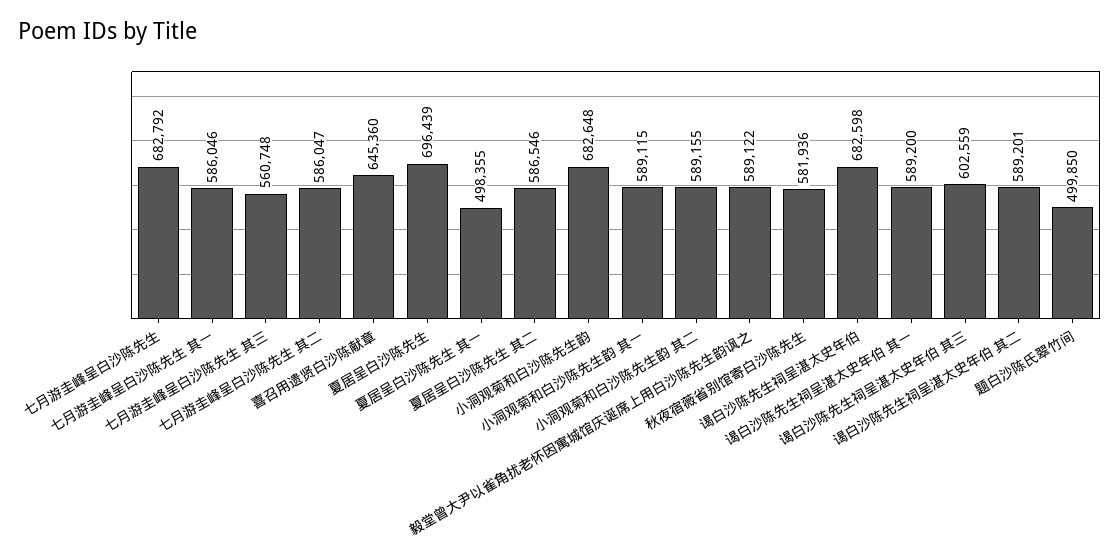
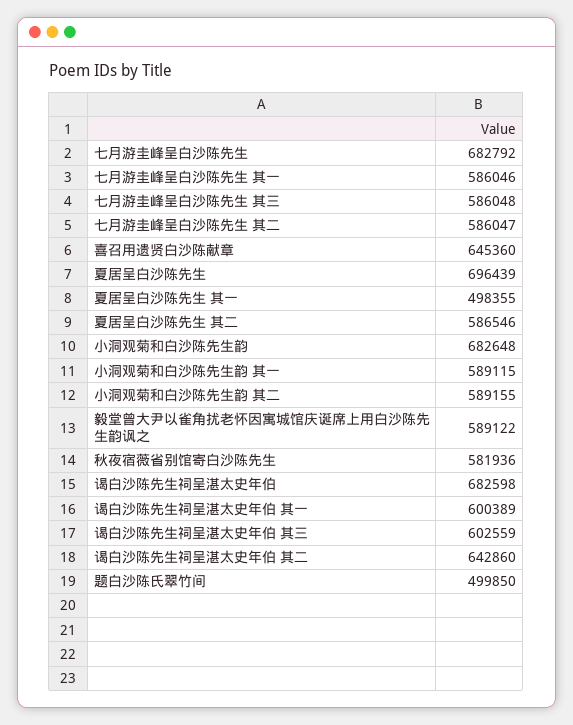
  {
    "七月游圭峰呈白沙陈先生": 682792,
    "七月游圭峰呈白沙陈先生 其一": 586046,
-   "七月游圭峰呈白沙陈先生 其三": 560748,
+   "七月游圭峰呈白沙陈先生 其三": 586048,
    "七月游圭峰呈白沙陈先生 其二": 586047,
    "喜召用遗贤白沙陈献章": 645360,
    "夏居呈白沙陈先生": 696439,
    "夏居呈白沙陈先生 其一": 498355,
    "夏居呈白沙陈先生 其二": 586546,
    "小洞观菊和白沙陈先生韵": 682648,
    "小洞观菊和白沙陈先生韵 其一": 589115,
    "小洞观菊和白沙陈先生韵 其二": 589155,
    "毅堂曾大尹以雀角扰老怀因寓城馆庆诞席上用白沙陈先生韵讽之": 589122,
    "秋夜宿薇省别馆寄白沙陈先生": 581936,
    "谒白沙陈先生祠呈湛太史年伯": 682598,
-   "谒白沙陈先生祠呈湛太史年伯 其一": 589200,
+   "谒白沙陈先生祠呈湛太史年伯 其一": 600389,
    "谒白沙陈先生祠呈湛太史年伯 其三": 602559,
-   "谒白沙陈先生祠呈湛太史年伯 其二": 589201,
+   "谒白沙陈先生祠呈湛太史年伯 其二": 642860,
    "题白沙陈氏翠竹间": 499850
  }

